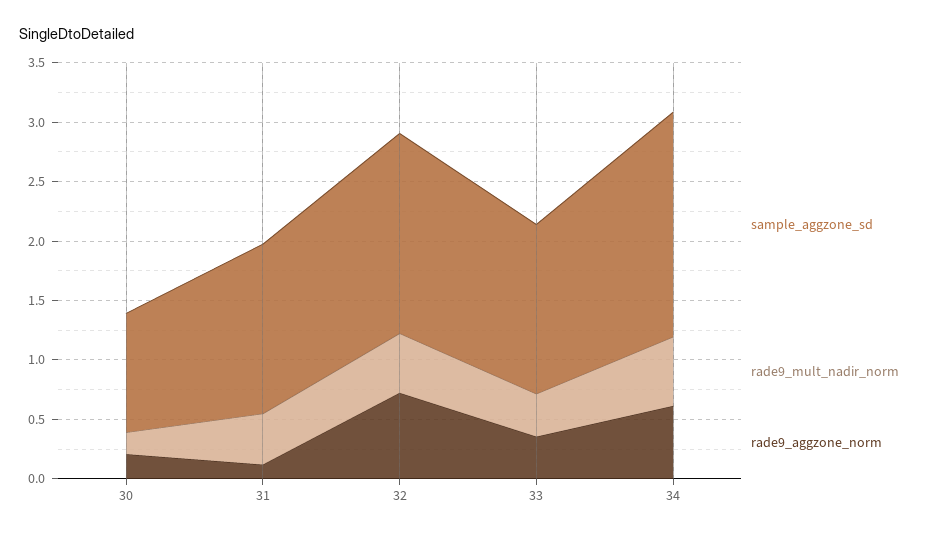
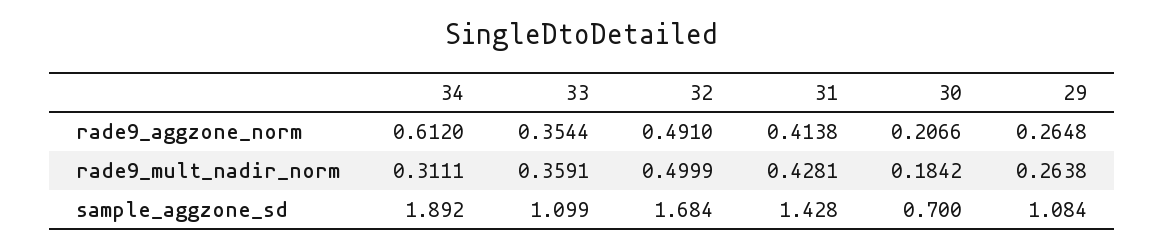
  {
    "sample_aggzone_sd": {
-     "30": 1,
+     "30": 0.7,
      "31": 1.428,
      "32": 1.684,
-     "33": 1.4,
+     "33": 1.099,
-     "34": 1.892
+     "34": 1.892,
+     "29": 1.084
    },
    "rade9_mult_nadir_norm": {
      "30": 0.1842,
      "31": 0.4281,
      "32": 0.4999,
      "33": 0.3591,
-     "34": 0.6
+     "34": 0.3111,
+     "29": 0.2638
    },
    "rade9_aggzone_norm": {
      "30": 0.2066,
-     "31": 0.1,
+     "31": 0.4138,
-     "32": 0.7,
+     "32": 0.491,
      "33": 0.3544,
-     "34": 0.612
+     "34": 0.612,
+     "29": 0.2648
    }
  }

